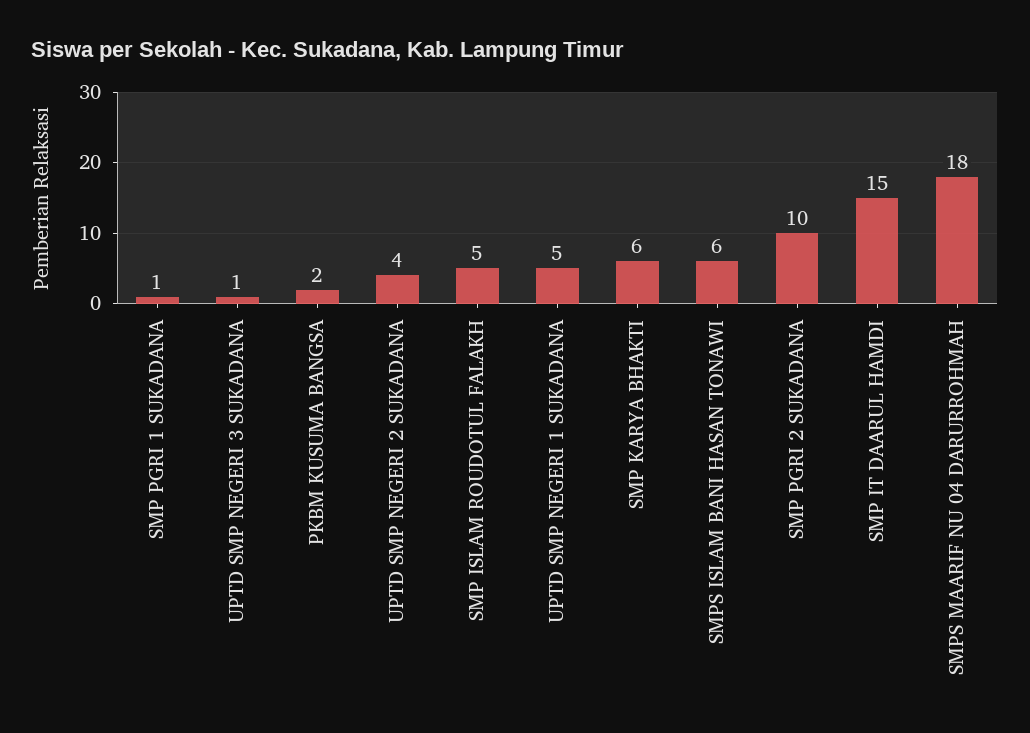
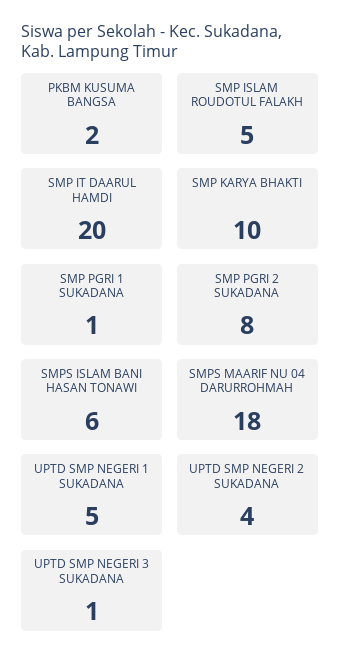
  {
    "SMP PGRI 1 SUKADANA": 1,
    "UPTD SMP NEGERI 3 SUKADANA": 1,
    "PKBM KUSUMA BANGSA": 2,
    "UPTD SMP NEGERI 2 SUKADANA": 4,
    "SMP ISLAM ROUDOTUL FALAKH": 5,
    "UPTD SMP NEGERI 1 SUKADANA": 5,
-   "SMP KARYA BHAKTI": 6,
+   "SMP KARYA BHAKTI": 10,
    "SMPS ISLAM BANI HASAN TONAWI": 6,
-   "SMP PGRI 2 SUKADANA": 10,
+   "SMP PGRI 2 SUKADANA": 8,
-   "SMP IT DAARUL HAMDI": 15,
+   "SMP IT DAARUL HAMDI": 20,
    "SMPS MAARIF NU 04 DARURROHMAH": 18
  }

